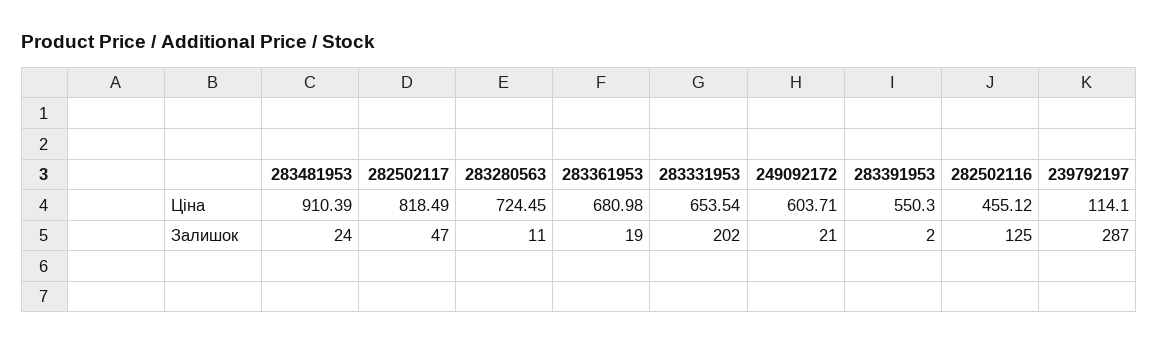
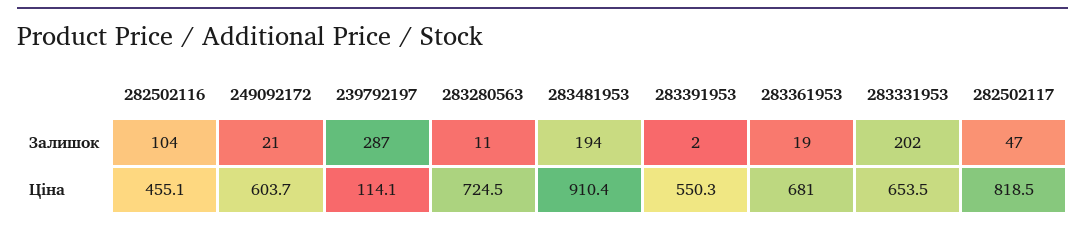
  {
    "283481953": {
      "Ціна": 910.39,
-     "Залишок": 24
+     "Залишок": 194
    },
    "282502117": {
      "Ціна": 818.49,
      "Залишок": 47
    },
    "283280563": {
      "Ціна": 724.45,
      "Залишок": 11
    },
    "283361953": {
      "Ціна": 680.98,
      "Залишок": 19
    },
    "283331953": {
      "Ціна": 653.54,
      "Залишок": 202
    },
    "249092172": {
      "Ціна": 603.71,
      "Залишок": 21
    },
    "283391953": {
      "Ціна": 550.3,
      "Залишок": 2
    },
    "282502116": {
      "Ціна": 455.12,
-     "Залишок": 125
+     "Залишок": 104
    },
    "239792197": {
      "Ціна": 114.1,
      "Залишок": 287
    }
  }

